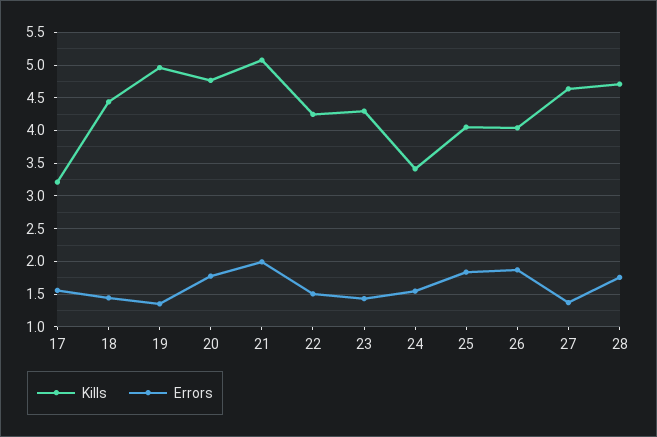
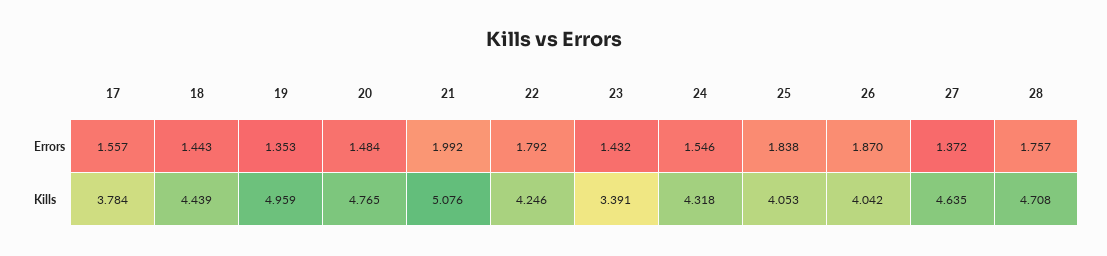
  {
    "Kills": {
-     "17": 3.2,
+     "17": 3.784,
      "18": 4.439,
      "19": 4.959,
      "20": 4.765,
      "21": 5.076,
      "22": 4.246,
-     "23": 4.3,
+     "23": 3.391,
-     "24": 3.4,
+     "24": 4.318,
      "25": 4.053,
      "26": 4.042,
      "27": 4.635,
      "28": 4.708
    },
    "Errors": {
      "17": 1.557,
      "18": 1.443,
      "19": 1.353,
-     "20": 1.8,
+     "20": 1.484,
      "21": 1.992,
-     "22": 1.5,
+     "22": 1.792,
      "23": 1.432,
      "24": 1.546,
      "25": 1.838,
      "26": 1.87,
      "27": 1.372,
      "28": 1.757
    }
  }

